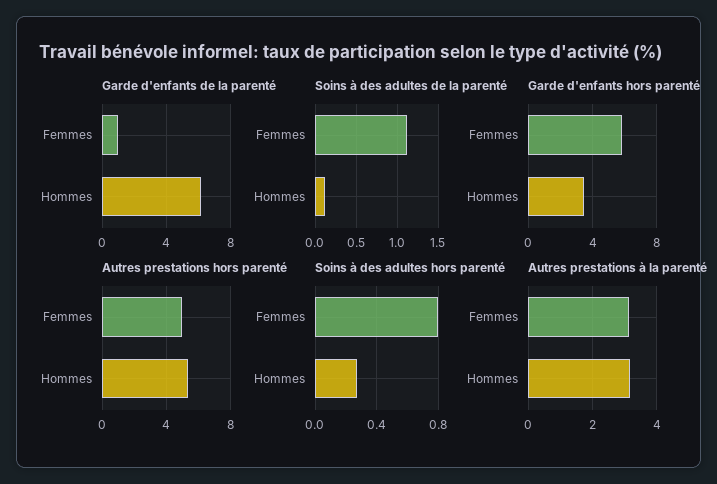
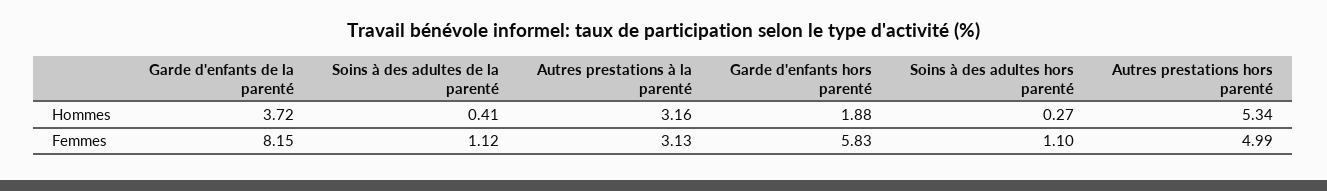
  {
    "Garde d'enfants de la parenté": {
-     "Femmes": 1,
+     "Femmes": 8.15,
-     "Hommes": 6
+     "Hommes": 3.72
    },
    "Soins à des adultes de la parenté": {
      "Femmes": 1.12,
-     "Hommes": 0.1
+     "Hommes": 0.41
    },
    "Garde d'enfants hors parenté": {
      "Femmes": 5.83,
-     "Hommes": 3.5
+     "Hommes": 1.88
    },
    "Autres prestations hors parenté": {
      "Femmes": 4.99,
      "Hommes": 5.34
    },
    "Soins à des adultes hors parenté": {
-     "Femmes": 0.8,
+     "Femmes": 1.1,
      "Hommes": 0.27
    },
    "Autres prestations à la parenté": {
      "Femmes": 3.13,
      "Hommes": 3.16
    }
  }

